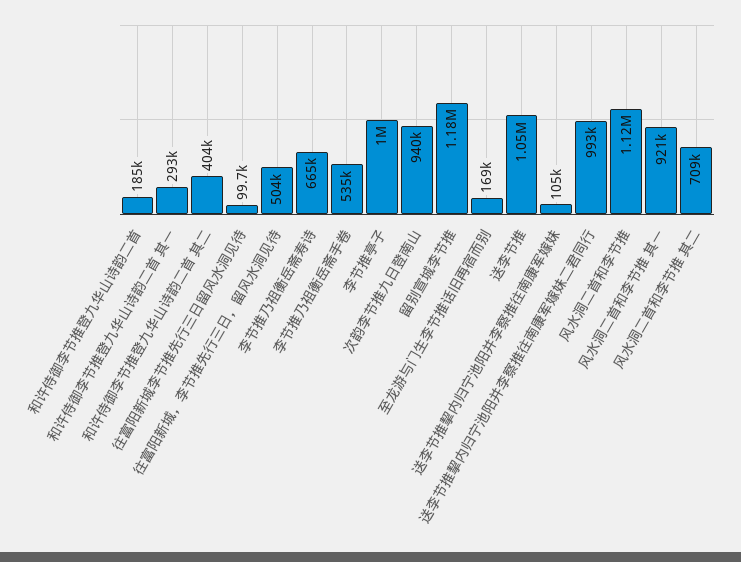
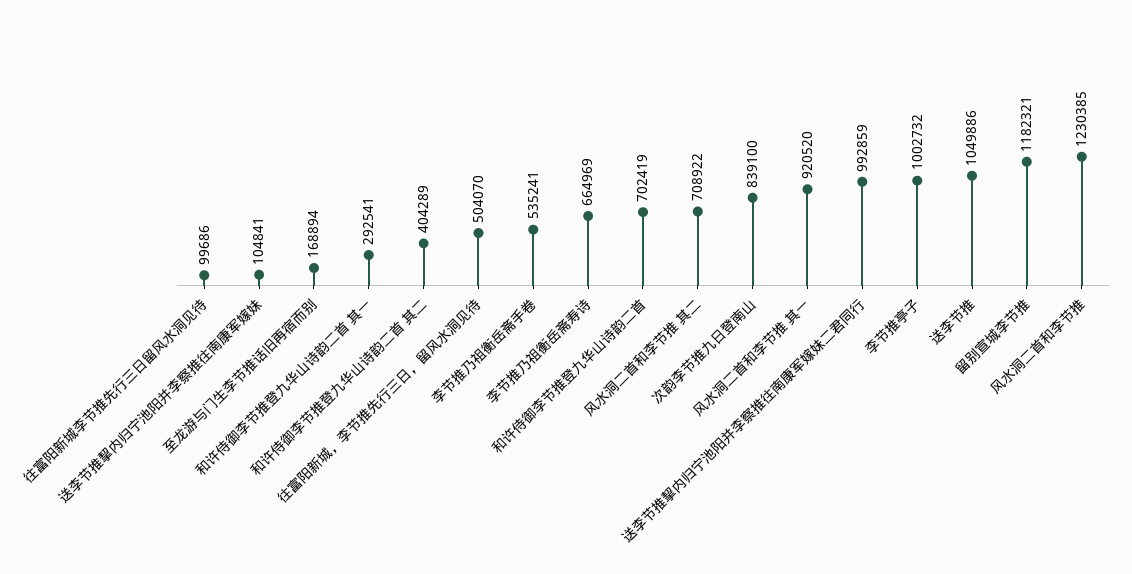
  {
-   "和许侍御李节推登九华山诗韵二首": 185000,
+   "和许侍御李节推登九华山诗韵二首": 702419,
    "和许侍御李节推登九华山诗韵二首 其一": 292541,
    "和许侍御李节推登九华山诗韵二首 其二": 404289,
    "往富阳新城李节推先行三日留风水洞见待": 99686,
    "往富阳新城，李节推先行三日，留风水洞见待": 504070,
    "李节推乃祖衡岳斋寿诗": 664969,
    "李节推乃祖衡岳斋手卷": 535241,
    "李节推亭子": 1002732,
-   "次韵李节推九日登南山": 940000,
+   "次韵李节推九日登南山": 839100,
    "留别宣城李节推": 1182321,
    "至龙游与门生李节推话旧再宿而别": 168894,
    "送李节推": 1049886,
    "送李节推挈内归宁池阳并李察推往南康军嫁妹": 104841,
    "送李节推挈内归宁池阳并李察推往南康军嫁妹二君同行": 992859,
-   "风水洞二首和李节推": 1120000,
+   "风水洞二首和李节推": 1230385,
    "风水洞二首和李节推 其一": 920520,
    "风水洞二首和李节推 其二": 708922
  }

